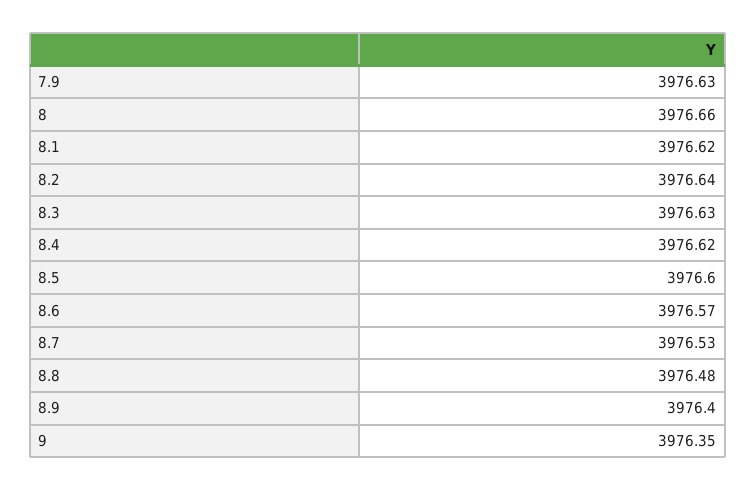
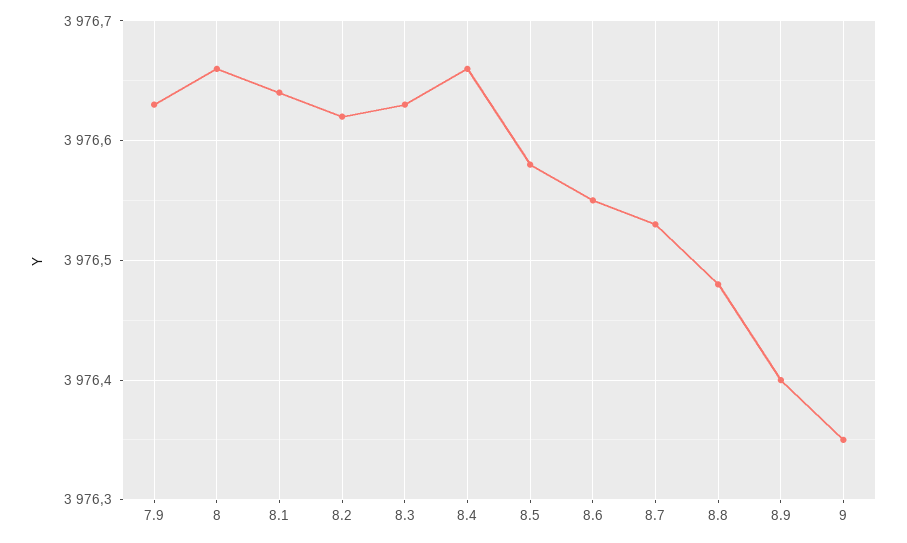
  {
    "7.9": 3976.63,
    "8": 3976.66,
-   "8.1": 3976.62,
+   "8.1": 3976.64,
-   "8.2": 3976.64,
+   "8.2": 3976.62,
    "8.3": 3976.63,
-   "8.4": 3976.62,
+   "8.4": 3976.66,
-   "8.5": 3976.6,
+   "8.5": 3976.58,
-   "8.6": 3976.57,
+   "8.6": 3976.55,
    "8.7": 3976.53,
    "8.8": 3976.48,
    "8.9": 3976.4,
    "9": 3976.35
  }

